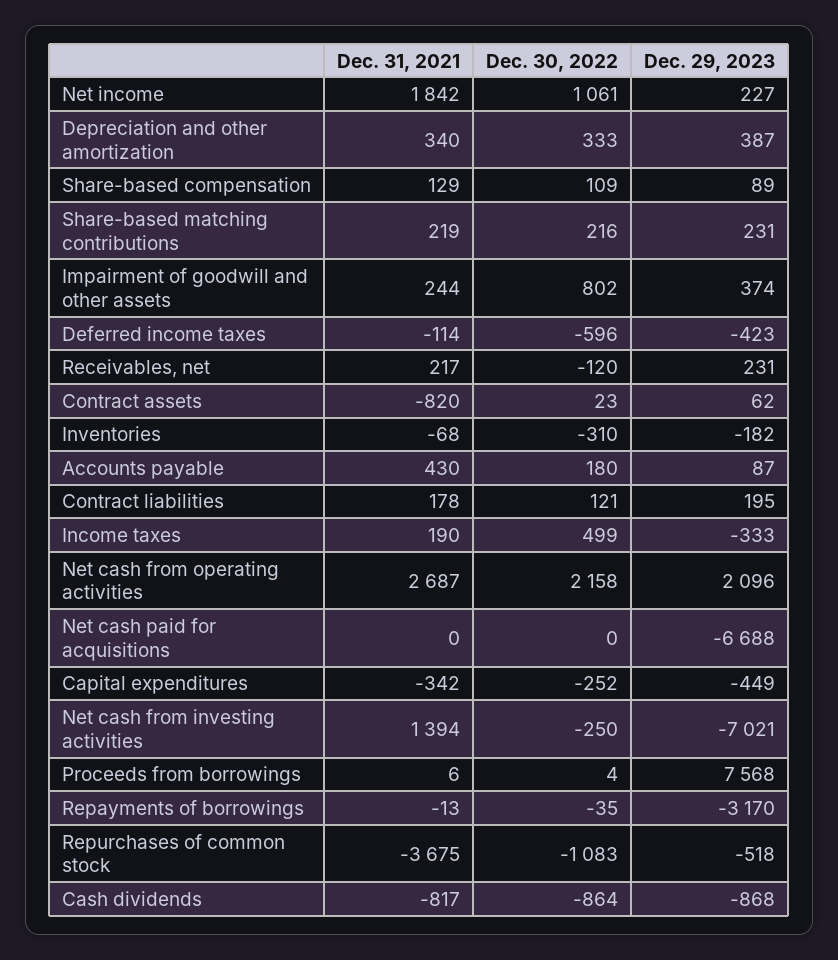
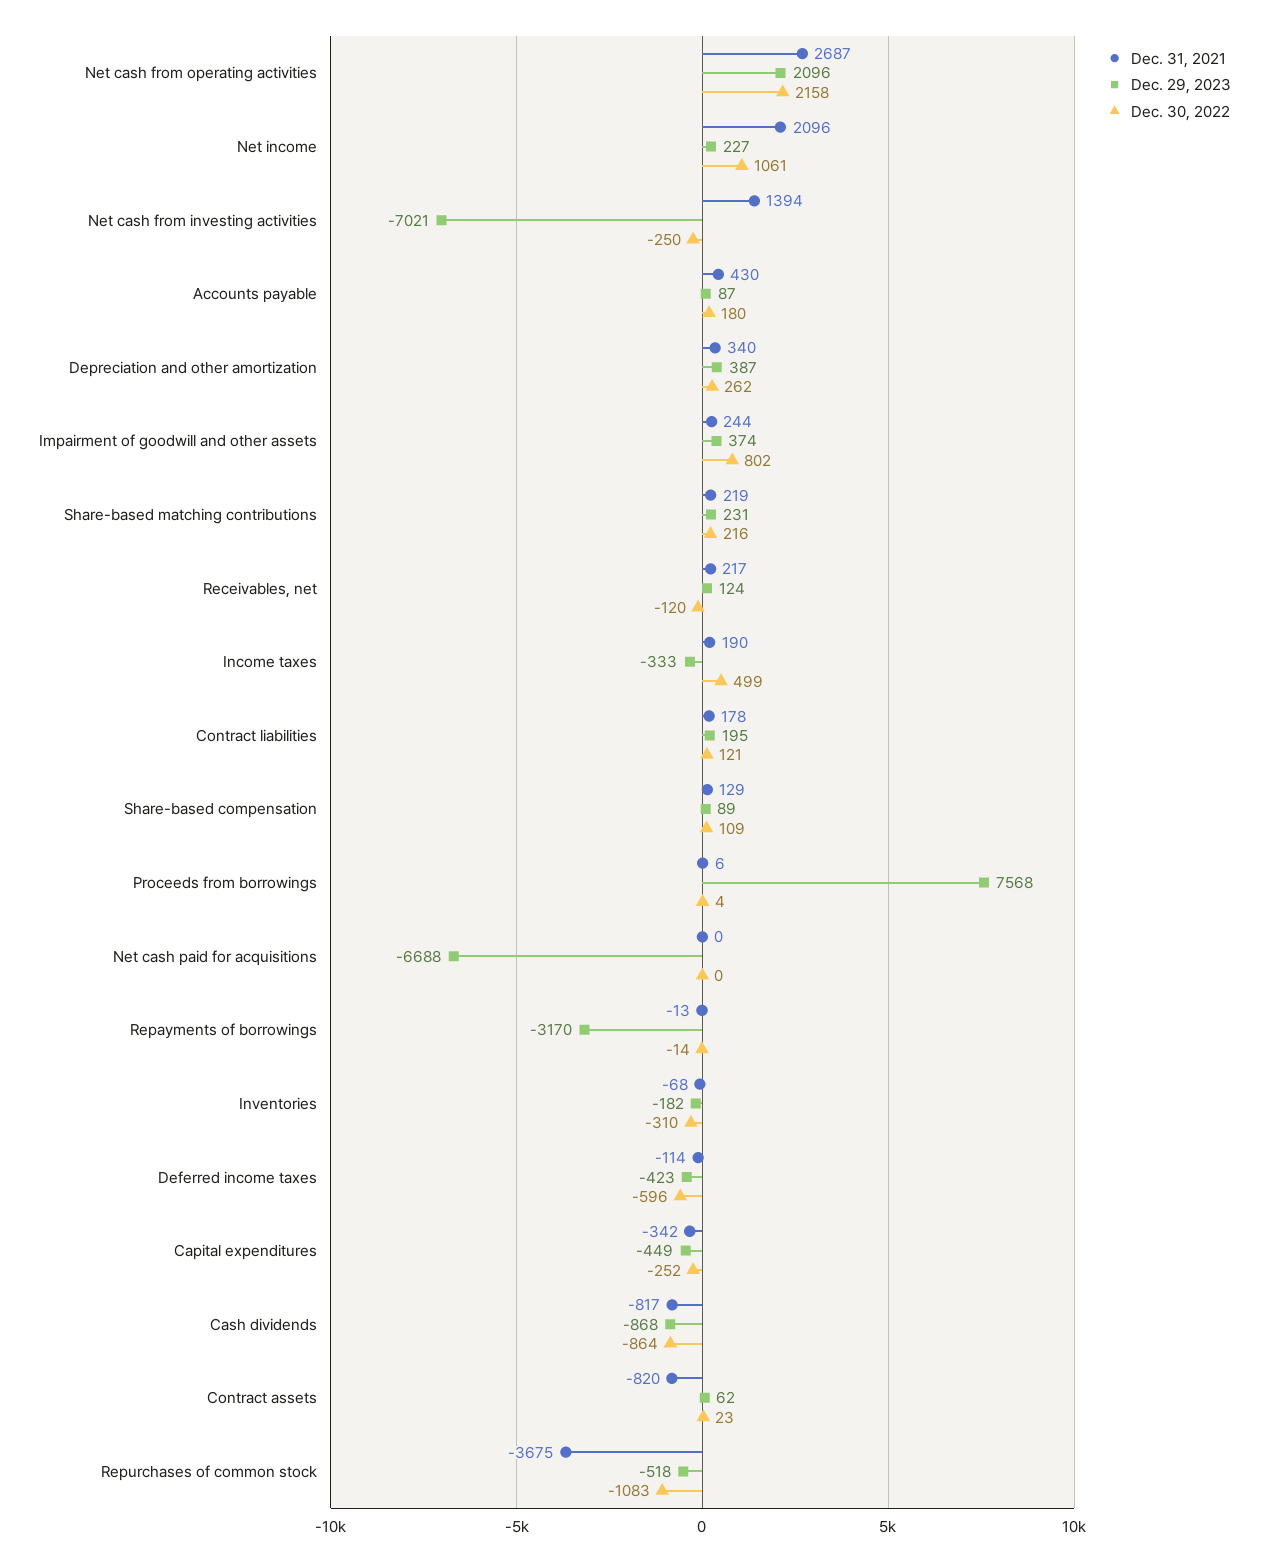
  {
    "Dec. 31, 2021": {
-     "Net income": 1842,
+     "Net income": 2096,
      "Depreciation and other amortization": 340,
      "Share-based compensation": 129,
      "Share-based matching contributions": 219,
      "Impairment of goodwill and other assets": 244,
      "Deferred income taxes": -114,
      "Receivables, net": 217,
      "Contract assets": -820,
      "Inventories": -68,
      "Accounts payable": 430,
      "Contract liabilities": 178,
      "Income taxes": 190,
      "Net cash from operating activities": 2687,
      "Net cash paid for acquisitions": 0,
      "Capital expenditures": -342,
      "Net cash from investing activities": 1394,
      "Proceeds from borrowings": 6,
      "Repayments of borrowings": -13,
      "Repurchases of common stock": -3675,
      "Cash dividends": -817
    },
    "Dec. 30, 2022": {
      "Net income": 1061,
-     "Depreciation and other amortization": 333,
+     "Depreciation and other amortization": 262,
      "Share-based compensation": 109,
      "Share-based matching contributions": 216,
      "Impairment of goodwill and other assets": 802,
      "Deferred income taxes": -596,
      "Receivables, net": -120,
      "Contract assets": 23,
      "Inventories": -310,
      "Accounts payable": 180,
      "Contract liabilities": 121,
      "Income taxes": 499,
      "Net cash from operating activities": 2158,
      "Net cash paid for acquisitions": 0,
      "Capital expenditures": -252,
      "Net cash from investing activities": -250,
      "Proceeds from borrowings": 4,
-     "Repayments of borrowings": -35,
+     "Repayments of borrowings": -14,
      "Repurchases of common stock": -1083,
      "Cash dividends": -864
    },
    "Dec. 29, 2023": {
      "Net income": 227,
      "Depreciation and other amortization": 387,
      "Share-based compensation": 89,
      "Share-based matching contributions": 231,
      "Impairment of goodwill and other assets": 374,
      "Deferred income taxes": -423,
-     "Receivables, net": 231,
+     "Receivables, net": 124,
      "Contract assets": 62,
      "Inventories": -182,
      "Accounts payable": 87,
      "Contract liabilities": 195,
      "Income taxes": -333,
      "Net cash from operating activities": 2096,
      "Net cash paid for acquisitions": -6688,
      "Capital expenditures": -449,
      "Net cash from investing activities": -7021,
      "Proceeds from borrowings": 7568,
      "Repayments of borrowings": -3170,
      "Repurchases of common stock": -518,
      "Cash dividends": -868
    }
  }

